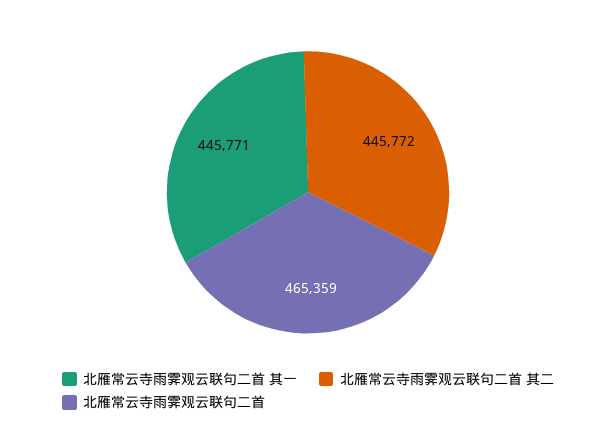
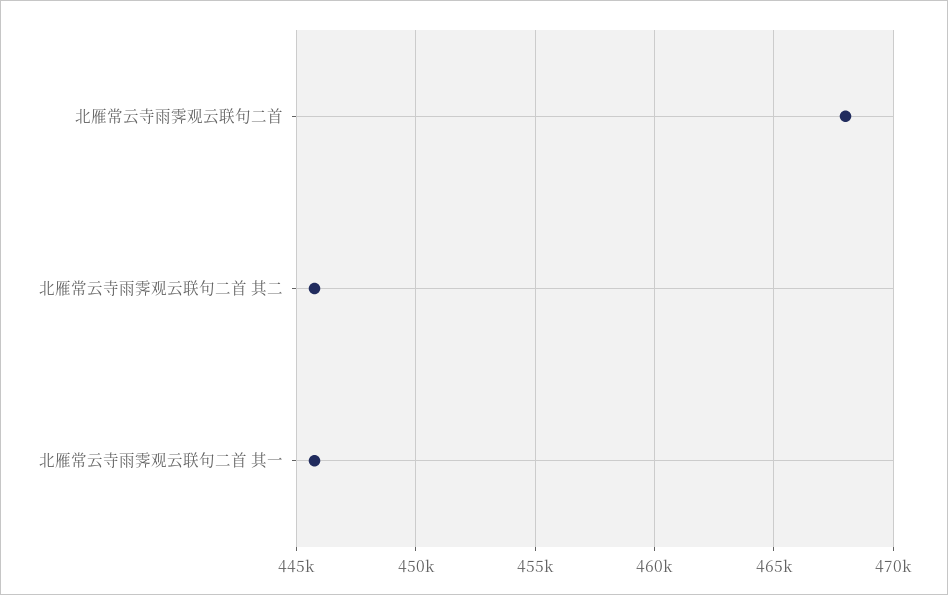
  {
    "北雁常云寺雨霁观云联句二首 其一": 445771,
    "北雁常云寺雨霁观云联句二首 其二": 445772,
-   "北雁常云寺雨霁观云联句二首": 465359
+   "北雁常云寺雨霁观云联句二首": 468000
  }

